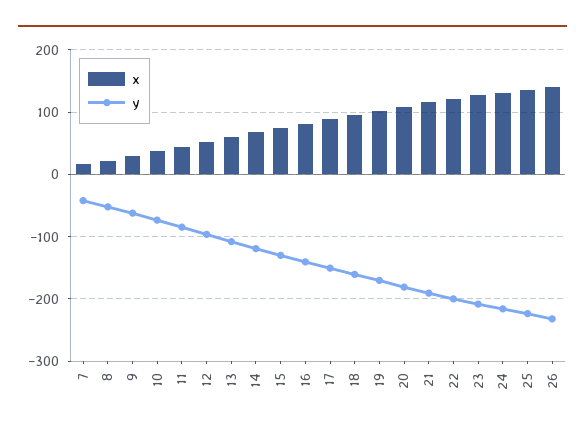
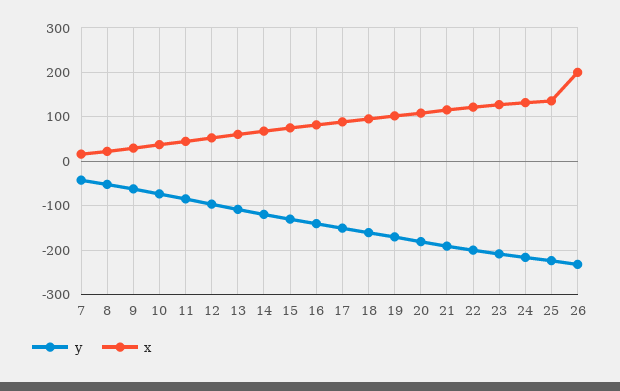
  {
    "x": {
      "7": 20,
      "8": 20,
      "9": 30,
      "10": 40,
      "11": 40,
      "12": 50,
      "13": 60,
      "14": 70,
      "15": 80,
      "16": 80,
      "17": 90,
      "18": 100,
      "19": 100,
      "20": 110,
      "21": 120,
      "22": 120,
      "23": 130,
      "24": 130,
      "25": 140,
-     "26": 140
+     "26": 200
    },
    "y": {
      "7": -40,
      "8": -50,
      "9": -60,
      "10": -70,
      "11": -80,
      "12": -100,
      "13": -110,
      "14": -120,
      "15": -130,
      "16": -140,
      "17": -150,
      "18": -160,
      "19": -170,
      "20": -180,
      "21": -190,
      "22": -200,
      "23": -210,
      "24": -220,
      "25": -220,
      "26": -230
    }
  }

